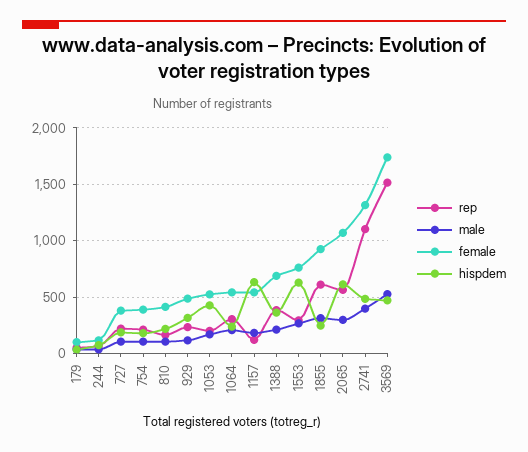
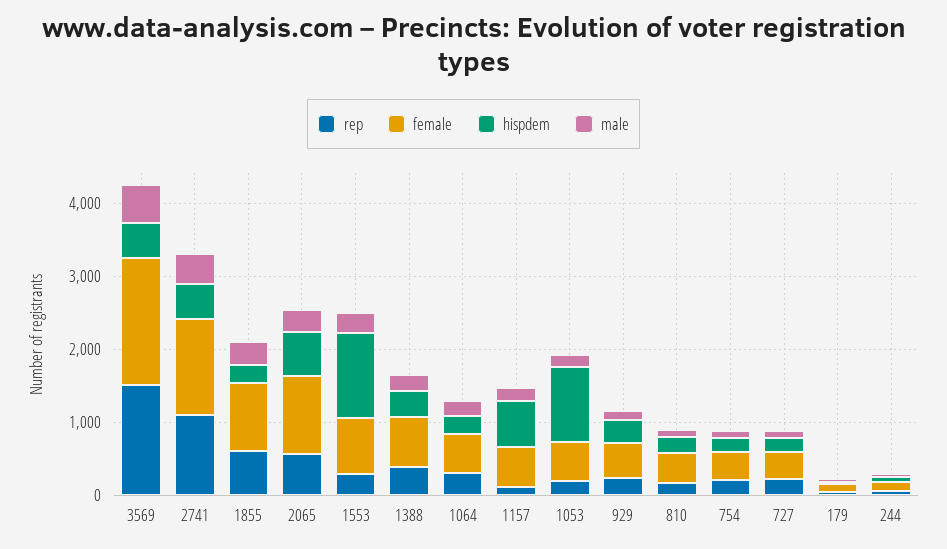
  {
    "rep": {
      "179": 100,
      "244": 100,
      "727": 200,
      "754": 200,
      "810": 200,
      "929": 200,
      "1053": 200,
      "1064": 300,
      "1157": 100,
      "1388": 400,
      "1553": 300,
      "1855": 600,
      "2065": 600,
      "2741": 1100,
      "3569": 1500
    },
    "male": {
      "179": 0,
      "244": 0,
      "727": 100,
      "754": 100,
      "810": 100,
      "929": 100,
      "1053": 200,
      "1064": 200,
      "1157": 200,
      "1388": 200,
      "1553": 300,
      "1855": 300,
      "2065": 300,
      "2741": 400,
      "3569": 500
    },
    "female": {
      "179": 100,
      "244": 100,
      "727": 400,
      "754": 400,
      "810": 400,
      "929": 500,
      "1053": 500,
      "1064": 500,
      "1157": 500,
      "1388": 700,
      "1553": 800,
      "1855": 900,
      "2065": 1100,
      "2741": 1300,
      "3569": 1700
    },
    "hispdem": {
      "179": 0,
      "244": 100,
      "727": 200,
      "754": 200,
      "810": 200,
      "929": 300,
-     "1053": 400,
+     "1053": 1000,
      "1064": 200,
      "1157": 600,
      "1388": 400,
-     "1553": 600,
+     "1553": 1200,
      "1855": 200,
      "2065": 600,
      "2741": 500,
      "3569": 500
    }
  }

